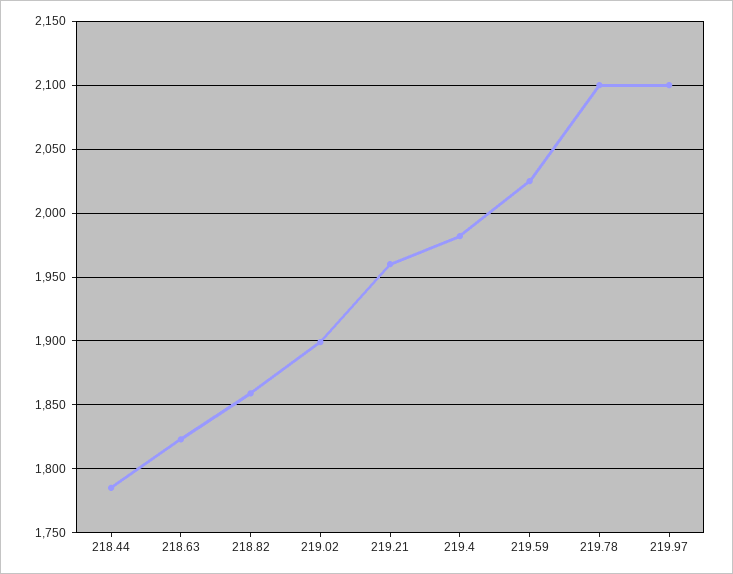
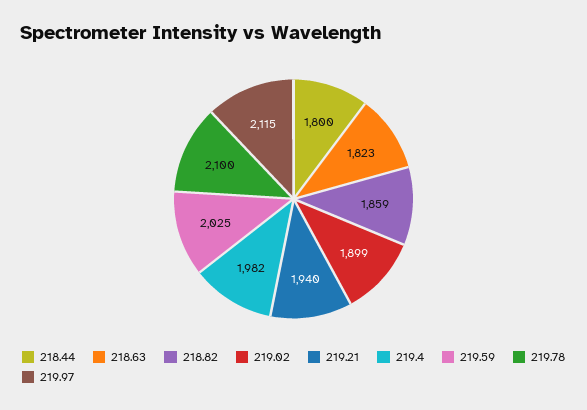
  {
-   "218.44": 1785,
+   "218.44": 1800,
    "218.63": 1823,
    "218.82": 1859,
    "219.02": 1899,
-   "219.21": 1960,
+   "219.21": 1940,
    "219.4": 1982,
    "219.59": 2025,
    "219.78": 2100,
-   "219.97": 2100
+   "219.97": 2115
  }

